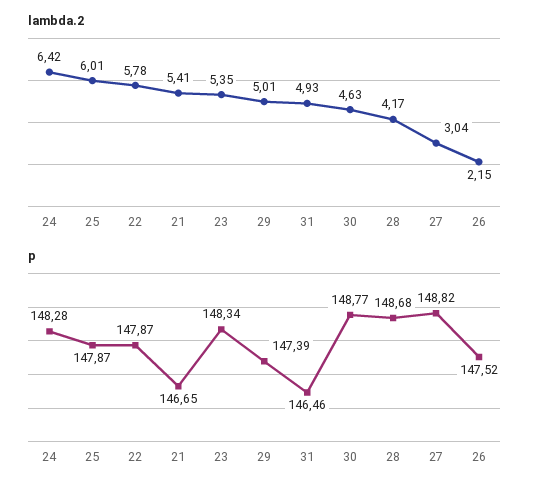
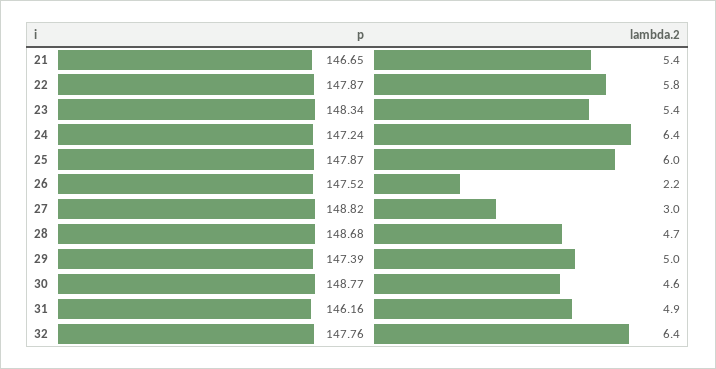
  {
    "lambda.2": {
      "24": 6.42,
      "25": 6.01,
      "22": 5.78,
      "21": 5.41,
      "23": 5.35,
      "29": 5.01,
      "31": 4.93,
      "30": 4.63,
-     "28": 4.17,
+     "28": 4.7,
      "27": 3.04,
-     "26": 2.15
+     "26": 2.15,
+     "32": 6.4
    },
    "p": {
-     "24": 148.28,
+     "24": 147.24,
      "25": 147.87,
      "22": 147.87,
      "21": 146.65,
      "23": 148.34,
      "29": 147.39,
-     "31": 146.46,
+     "31": 146.16,
      "30": 148.77,
      "28": 148.68,
      "27": 148.82,
-     "26": 147.52
+     "26": 147.52,
+     "32": 147.76
    }
  }

